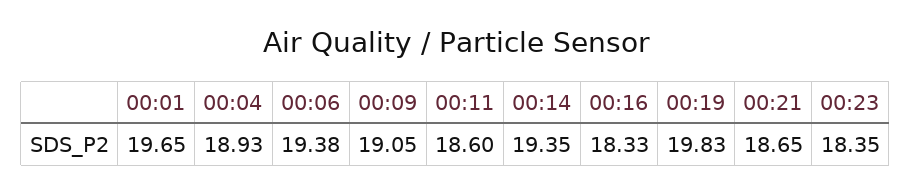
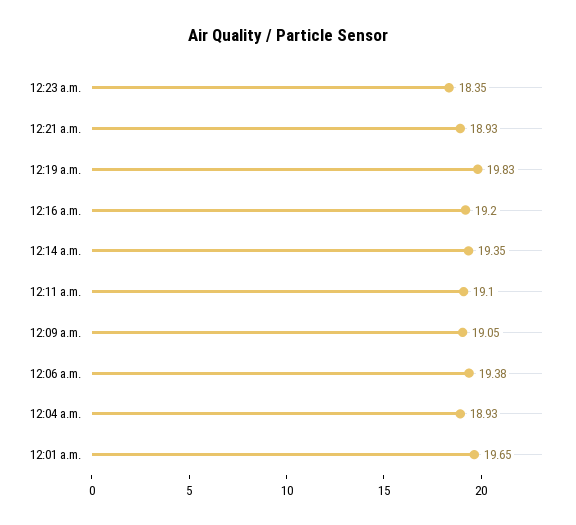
  {
    "00:01": 19.65,
    "00:04": 18.93,
    "00:06": 19.38,
    "00:09": 19.05,
-   "00:11": 18.6,
+   "00:11": 19.1,
    "00:14": 19.35,
-   "00:16": 18.33,
+   "00:16": 19.2,
    "00:19": 19.83,
-   "00:21": 18.65,
+   "00:21": 18.93,
    "00:23": 18.35
  }

